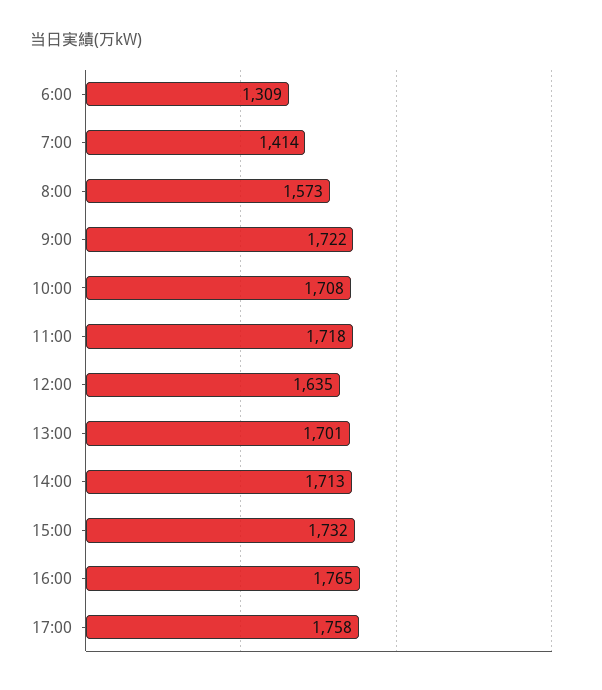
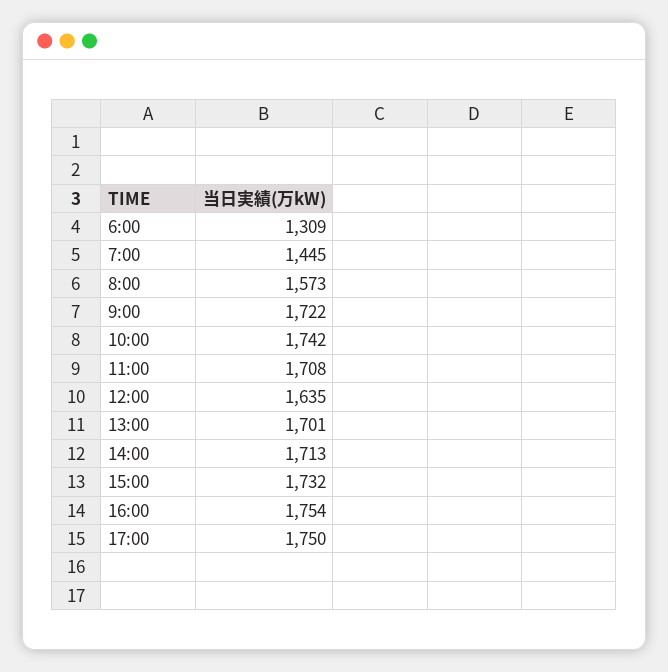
  {
    "6:00": 1309,
-   "7:00": 1414,
+   "7:00": 1445,
    "8:00": 1573,
    "9:00": 1722,
-   "10:00": 1708,
+   "10:00": 1742,
-   "11:00": 1718,
+   "11:00": 1708,
    "12:00": 1635,
    "13:00": 1701,
    "14:00": 1713,
    "15:00": 1732,
-   "16:00": 1765,
+   "16:00": 1754,
-   "17:00": 1758
+   "17:00": 1750
  }

